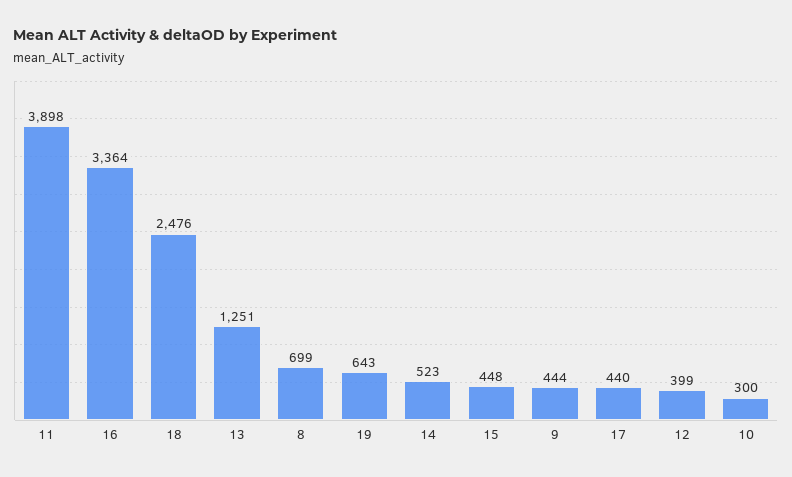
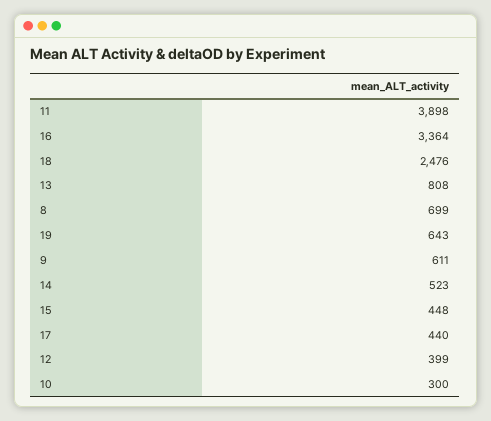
  {
    "11": 3898,
    "16": 3364,
    "18": 2476,
-   "13": 1251,
+   "13": 808,
    "8": 699,
    "19": 643,
    "14": 523,
    "15": 448,
-   "9": 444,
+   "9": 611,
    "17": 440,
    "12": 399,
    "10": 300
  }

